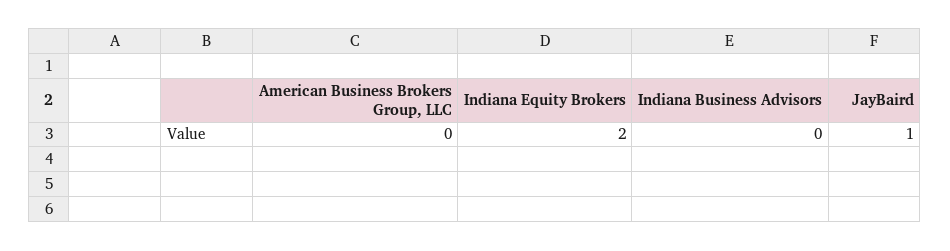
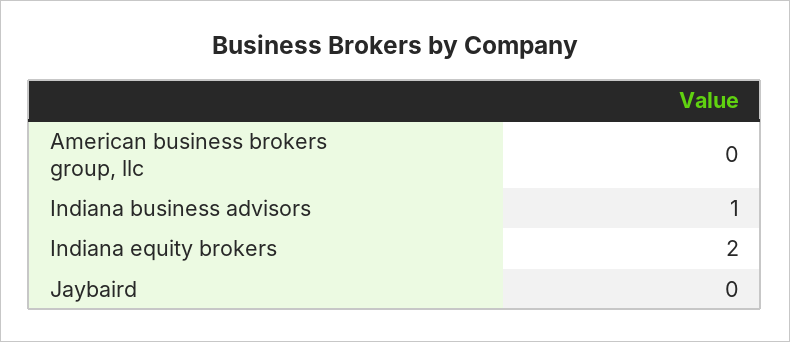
  {
    "American Business Brokers Group, LLC": 0,
    "Indiana Equity Brokers": 2,
-   "Indiana Business Advisors": 0,
+   "Indiana Business Advisors": 1,
-   "JayBaird": 1
+   "JayBaird": 0
  }

